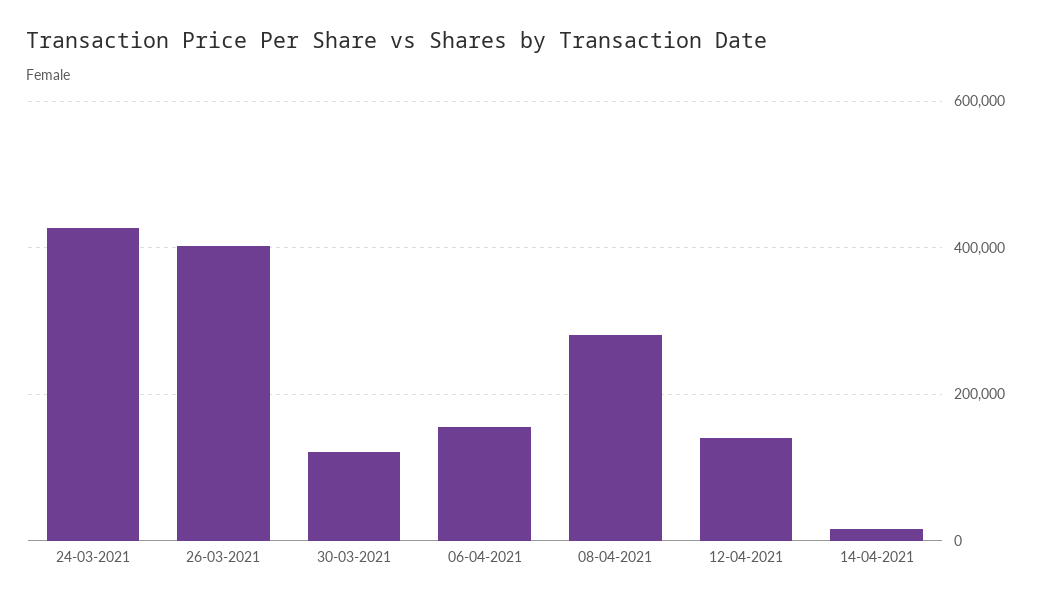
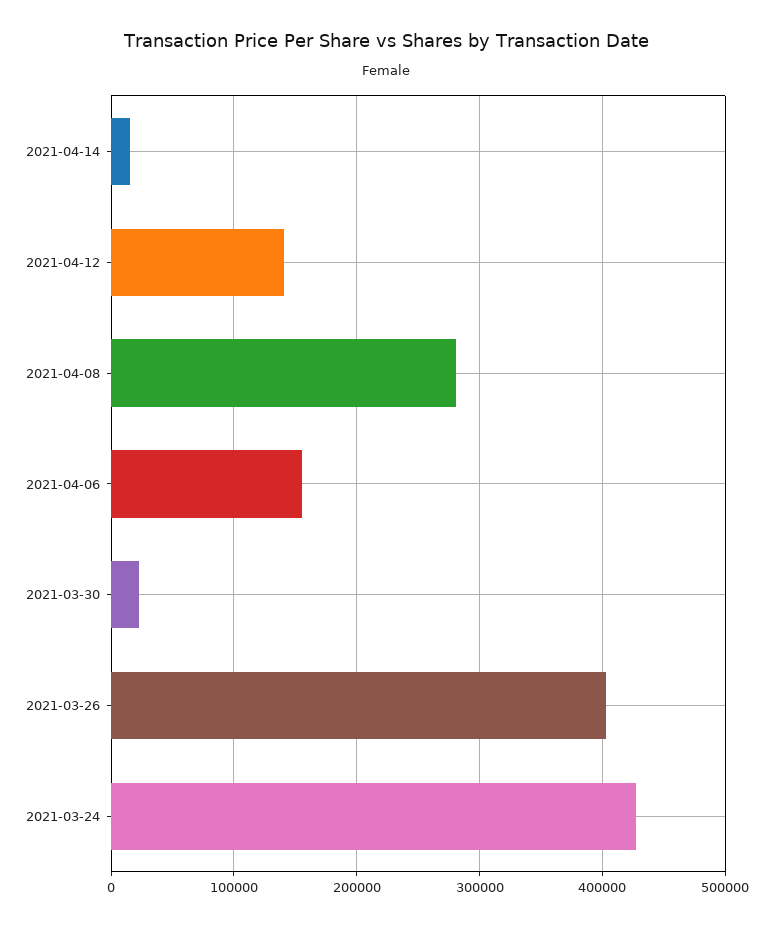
  {
    "24-03-2021": 430000,
    "26-03-2021": 400000,
-   "30-03-2021": 120000,
+   "30-03-2021": 20000,
    "06-04-2021": 160000,
    "08-04-2021": 280000,
    "12-04-2021": 140000,
    "14-04-2021": 20000
  }

